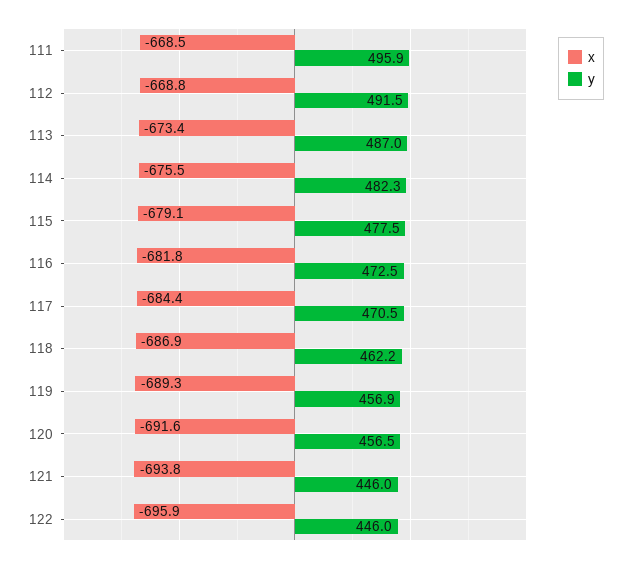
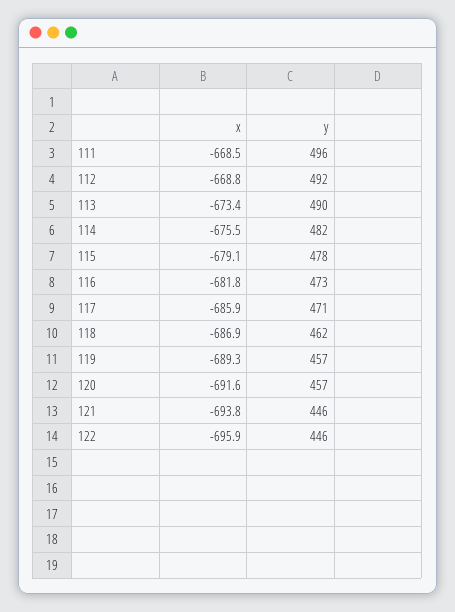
  {
    "x": {
      "111": -668.5,
      "112": -668.8,
      "113": -673.4,
      "114": -675.5,
      "115": -679.1,
      "116": -681.8,
-     "117": -684.4,
+     "117": -685.9,
      "118": -686.9,
      "119": -689.3,
      "120": -691.6,
      "121": -693.8,
      "122": -695.9
    },
    "y": {
      "111": 495.9,
      "112": 491.5,
-     "113": 487,
+     "113": 490,
      "114": 482.3,
      "115": 477.5,
      "116": 472.5,
      "117": 470.5,
      "118": 462.2,
      "119": 456.9,
      "120": 456.5,
      "121": 446,
      "122": 446
    }
  }

